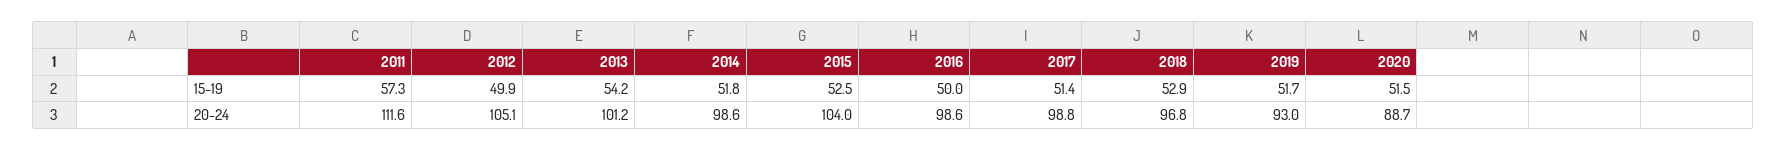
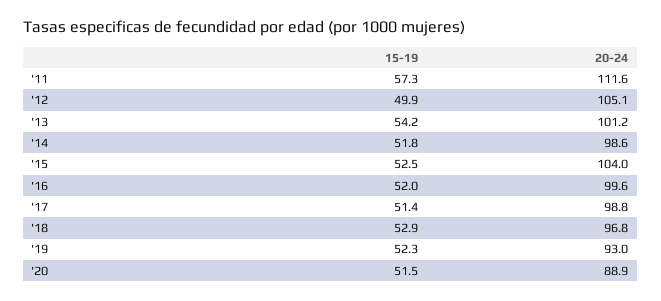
  {
    "2011": {
      "15-19": 57.3,
      "20-24": 111.6
    },
    "2012": {
      "15-19": 49.9,
      "20-24": 105.1
    },
    "2013": {
      "15-19": 54.2,
      "20-24": 101.2
    },
    "2014": {
      "15-19": 51.8,
      "20-24": 98.6
    },
    "2015": {
      "15-19": 52.5,
      "20-24": 104
    },
    "2016": {
-     "15-19": 50,
+     "15-19": 52,
-     "20-24": 98.6
+     "20-24": 99.6
    },
    "2017": {
      "15-19": 51.4,
      "20-24": 98.8
    },
    "2018": {
      "15-19": 52.9,
      "20-24": 96.8
    },
    "2019": {
-     "15-19": 51.7,
+     "15-19": 52.3,
      "20-24": 93
    },
    "2020": {
      "15-19": 51.5,
-     "20-24": 88.7
+     "20-24": 88.9
    }
  }

